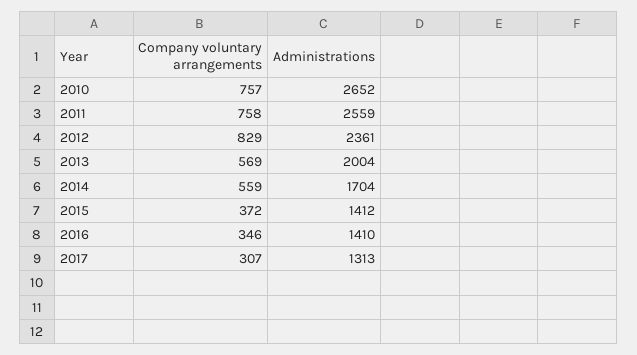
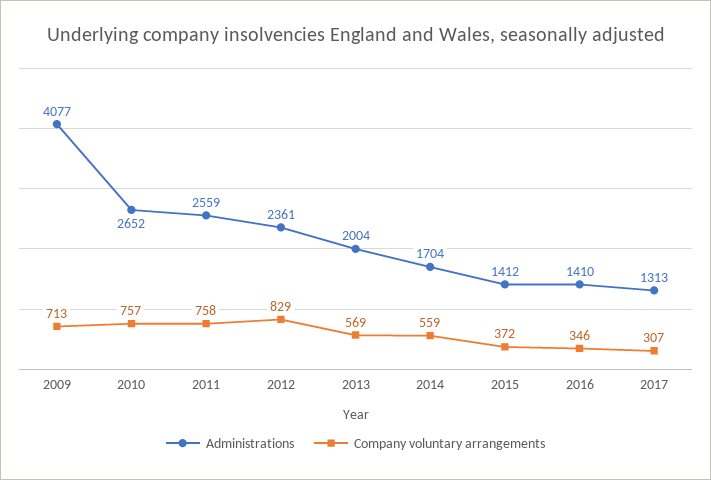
  {
    "Company voluntary arrangements": {
      "2010": 757,
      "2011": 758,
      "2012": 829,
      "2013": 569,
      "2014": 559,
      "2015": 372,
      "2016": 346,
-     "2017": 307
+     "2017": 307,
+     "2009": 713
    },
    "Administrations": {
      "2010": 2652,
      "2011": 2559,
      "2012": 2361,
      "2013": 2004,
      "2014": 1704,
      "2015": 1412,
      "2016": 1410,
-     "2017": 1313
+     "2017": 1313,
+     "2009": 4077
    }
  }

